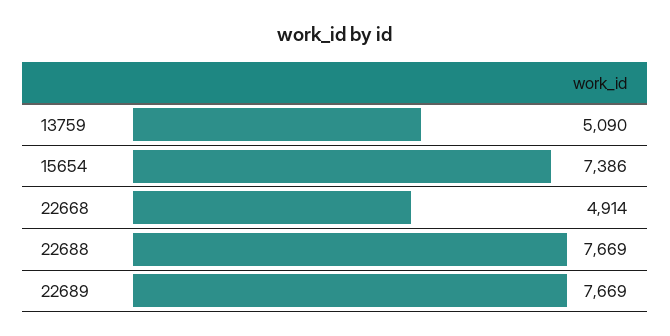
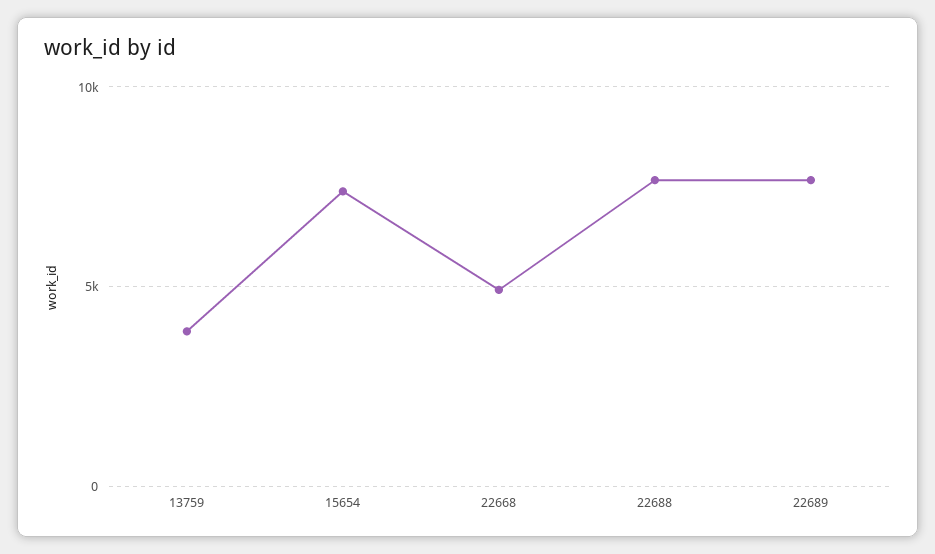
  {
-   "13759": 5090,
+   "13759": 4000,
    "15654": 7386,
    "22668": 4914,
    "22688": 7669,
    "22689": 7669
  }

